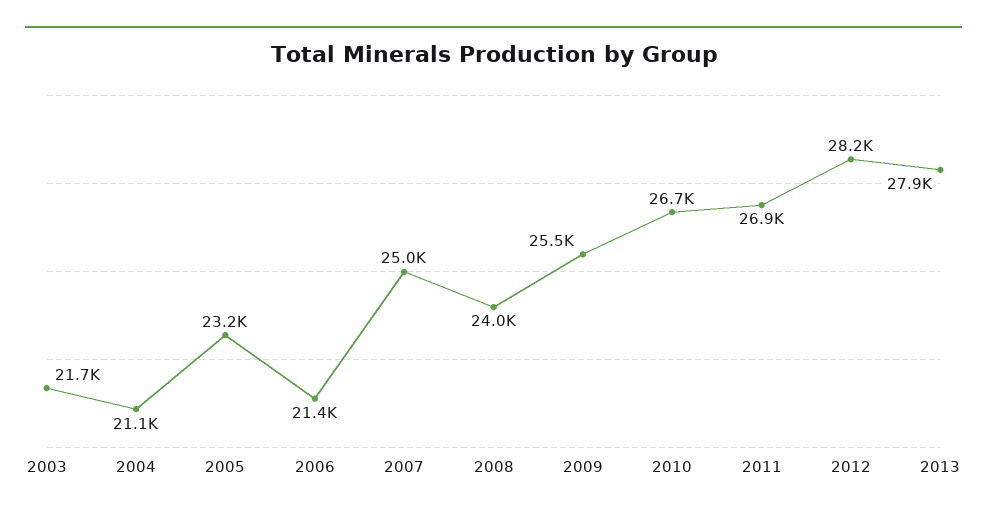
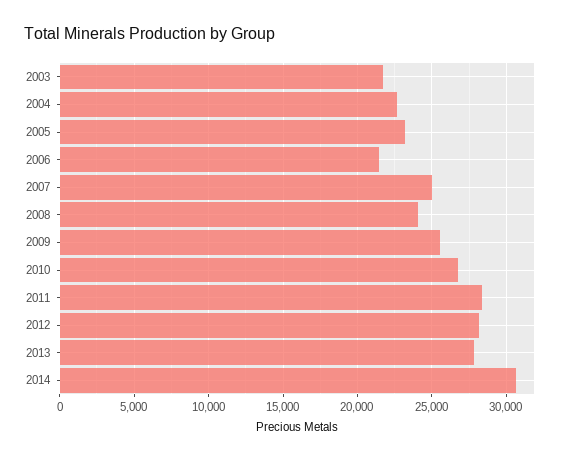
  {
    "2003": 21700,
-   "2004": 21100,
+   "2004": 22500,
    "2005": 23200,
    "2006": 21400,
    "2007": 25000,
    "2008": 24000,
    "2009": 25500,
    "2010": 26700,
-   "2011": 26900,
+   "2011": 28500,
    "2012": 28200,
-   "2013": 27900
+   "2013": 27900,
+   "2014": 30500
  }

